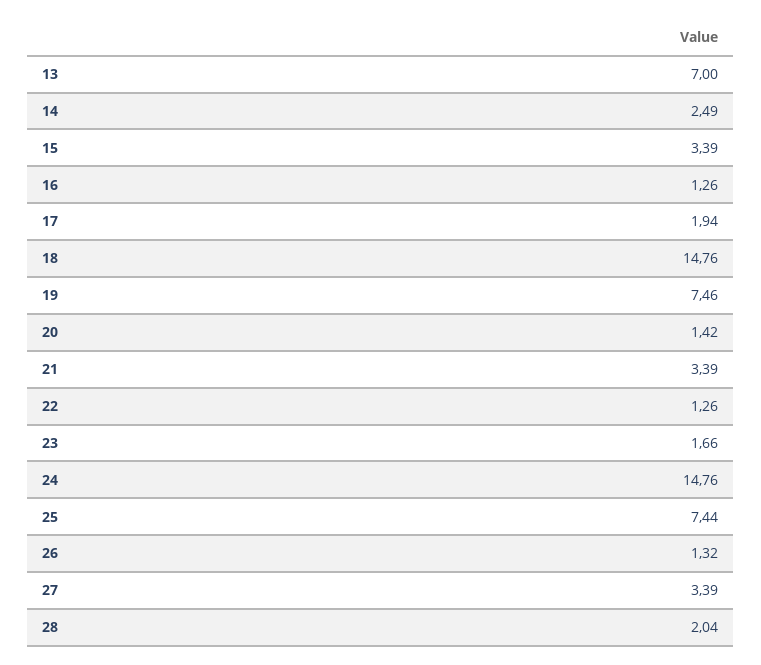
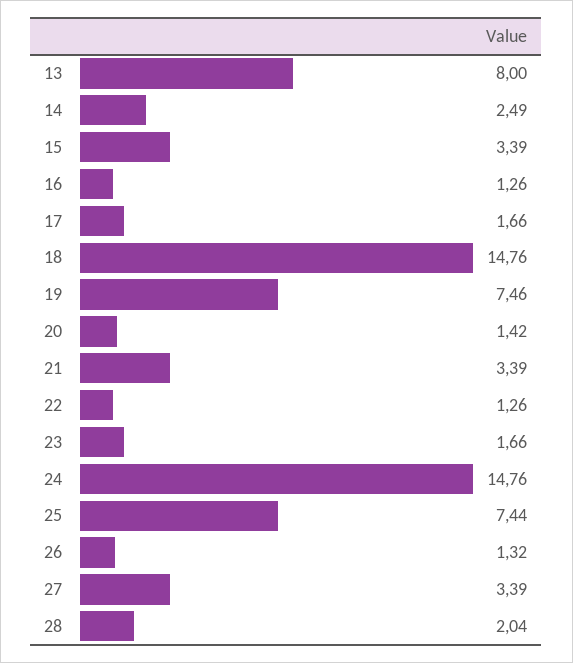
  {
-   "13": 7,
+   "13": 8,
    "14": 2.49,
    "15": 3.39,
    "16": 1.26,
-   "17": 1.94,
+   "17": 1.66,
    "18": 14.76,
    "19": 7.46,
    "20": 1.42,
    "21": 3.39,
    "22": 1.26,
    "23": 1.66,
    "24": 14.76,
    "25": 7.44,
    "26": 1.32,
    "27": 3.39,
    "28": 2.04
  }

